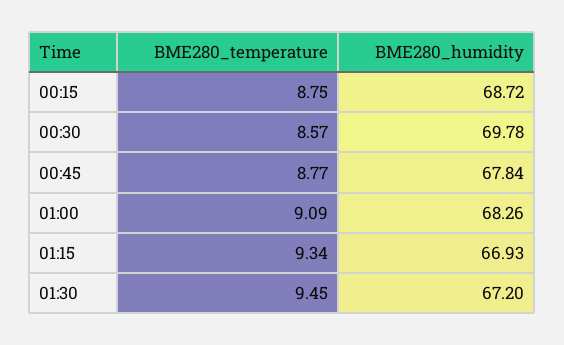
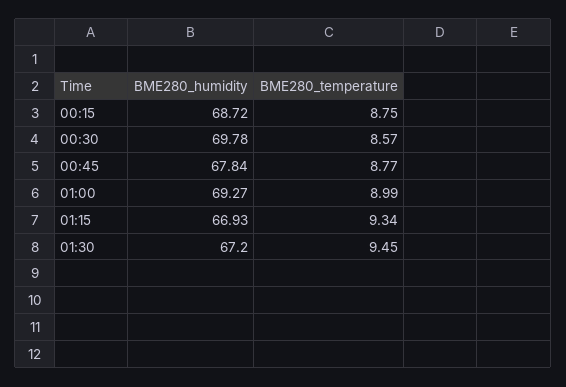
  {
    "BME280_temperature": {
      "00:15": 8.75,
      "00:30": 8.57,
      "00:45": 8.77,
-     "01:00": 9.09,
+     "01:00": 8.99,
      "01:15": 9.34,
      "01:30": 9.45
    },
    "BME280_humidity": {
      "00:15": 68.72,
      "00:30": 69.78,
      "00:45": 67.84,
-     "01:00": 68.26,
+     "01:00": 69.27,
      "01:15": 66.93,
      "01:30": 67.2
    }
  }

